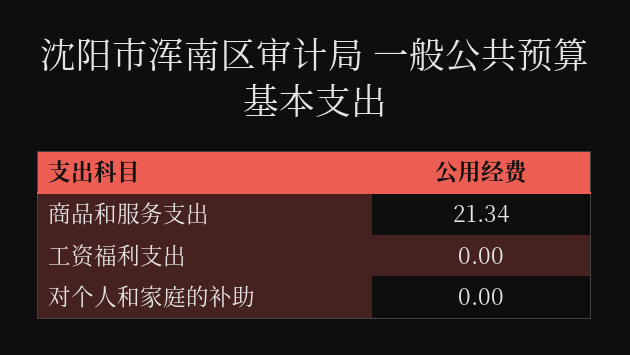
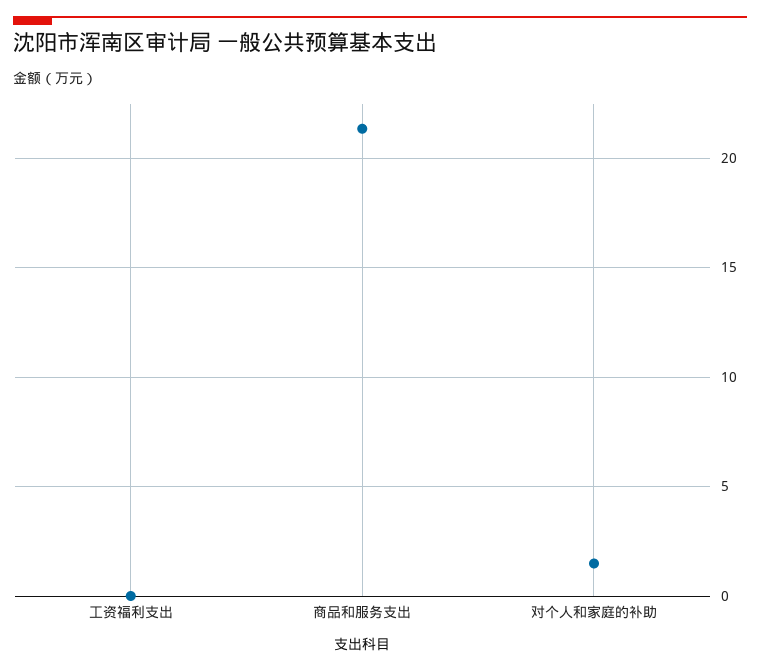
  {
    "商品和服务支出": 21.34,
    "工资福利支出": 0,
-   "对个人和家庭的补助": 0
+   "对个人和家庭的补助": 1.5
  }

